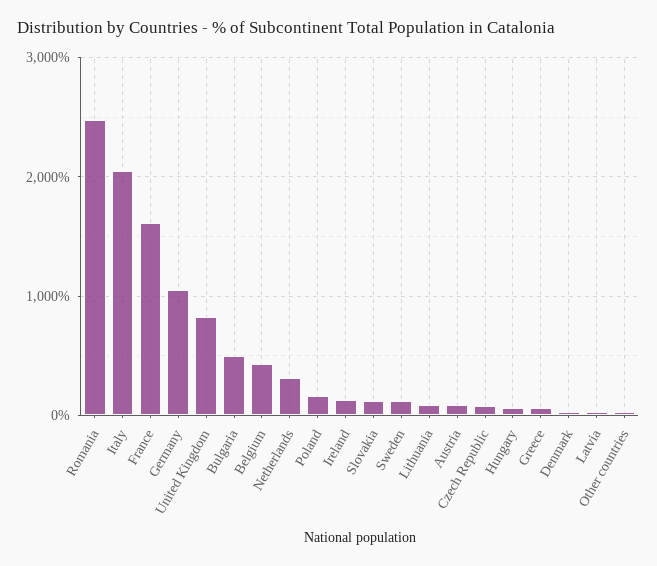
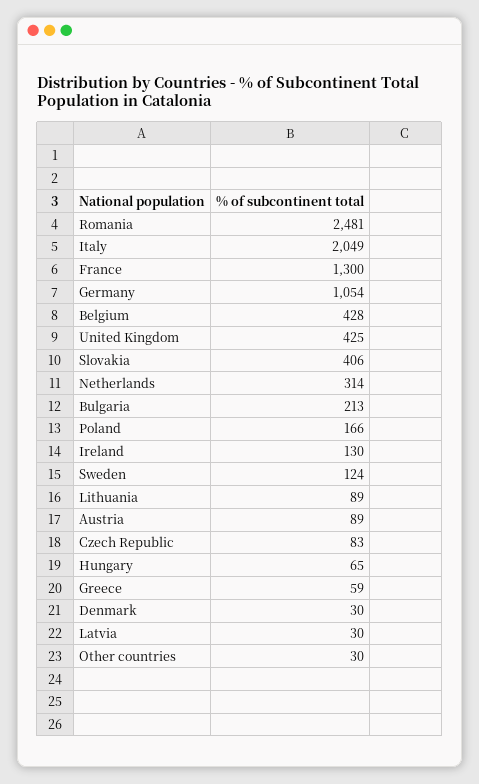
  {
    "Romania": 2481,
    "Italy": 2049,
-   "France": 1600,
+   "France": 1300,
    "Germany": 1054,
-   "United Kingdom": 800,
+   "United Kingdom": 425,
-   "Bulgaria": 500,
+   "Bulgaria": 213,
    "Belgium": 428,
    "Netherlands": 314,
    "Poland": 166,
    "Ireland": 130,
-   "Slovakia": 100,
+   "Slovakia": 406,
    "Sweden": 124,
    "Lithuania": 89,
    "Austria": 89,
    "Czech Republic": 83,
    "Hungary": 65,
    "Greece": 59,
    "Denmark": 30,
    "Latvia": 30,
    "Other countries": 30
  }

